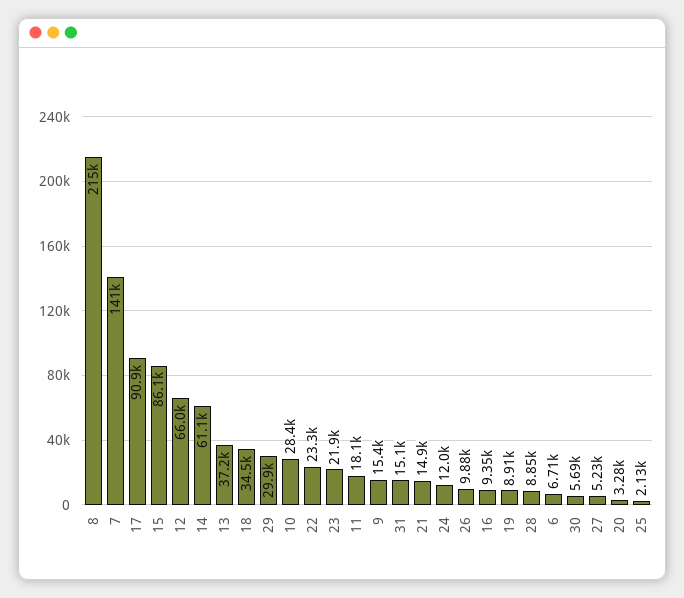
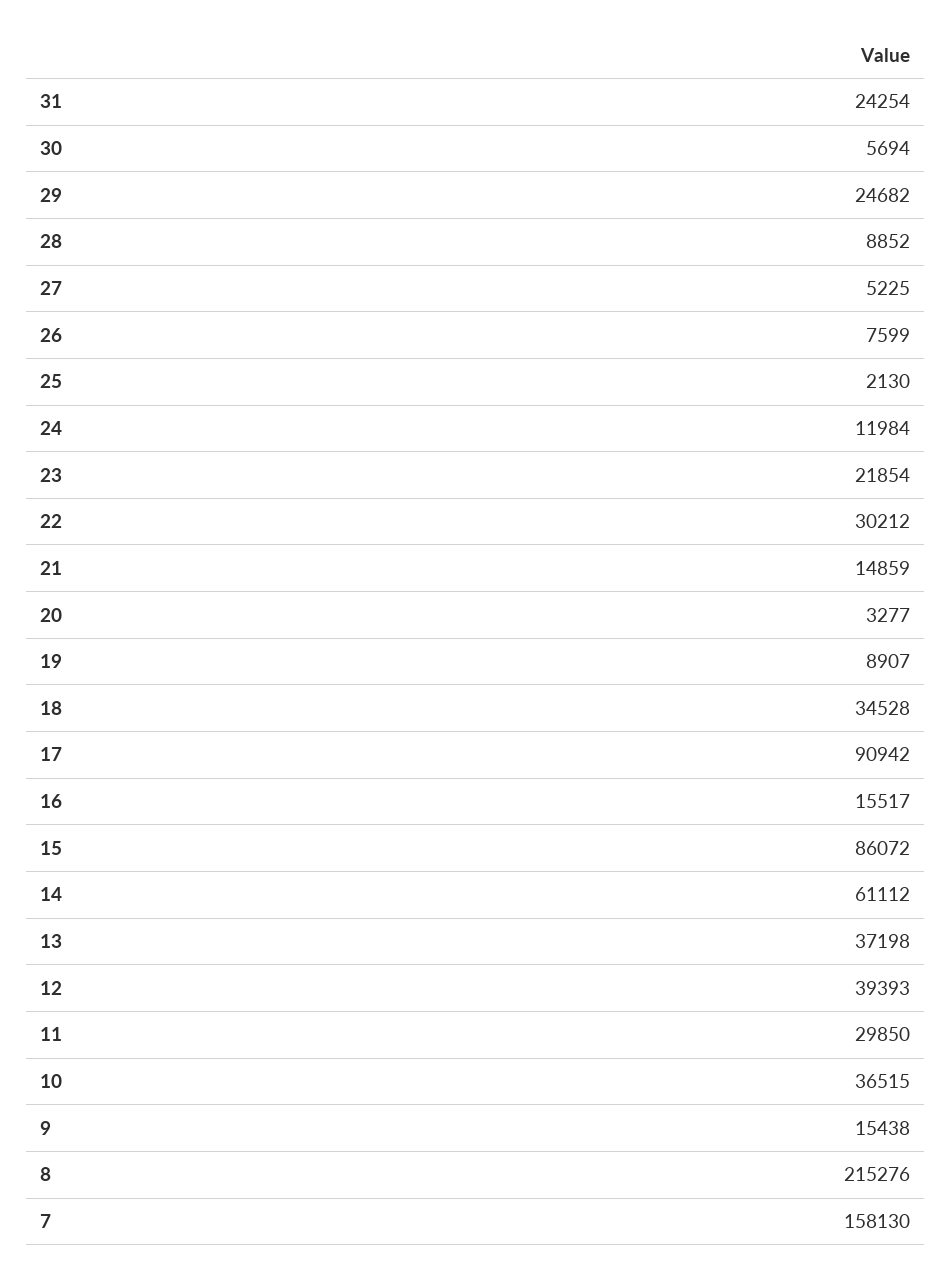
  {
    "8": 215276,
-   "7": 141000,
+   "7": 158130,
    "17": 90942,
    "15": 86072,
-   "12": 66000,
+   "12": 39393,
    "14": 61112,
    "13": 37198,
    "18": 34528,
-   "29": 29900,
+   "29": 24682,
-   "10": 28400,
+   "10": 36515,
-   "22": 23300,
+   "22": 30212,
    "23": 21854,
-   "11": 18100,
+   "11": 29850,
    "9": 15438,
-   "31": 15100,
+   "31": 24254,
    "21": 14859,
    "24": 11984,
-   "26": 9880,
+   "26": 7599,
-   "16": 9350,
+   "16": 15517,
    "19": 8907,
    "28": 8852,
-   "6": 6710,
    "30": 5694,
    "27": 5225,
    "20": 3277,
    "25": 2130
  }

